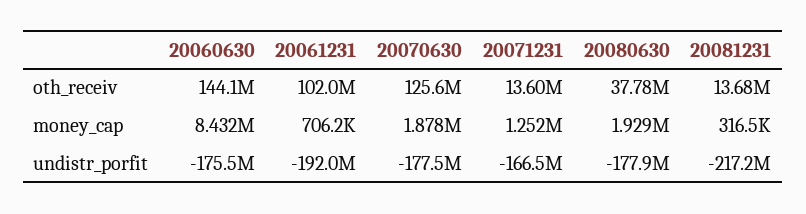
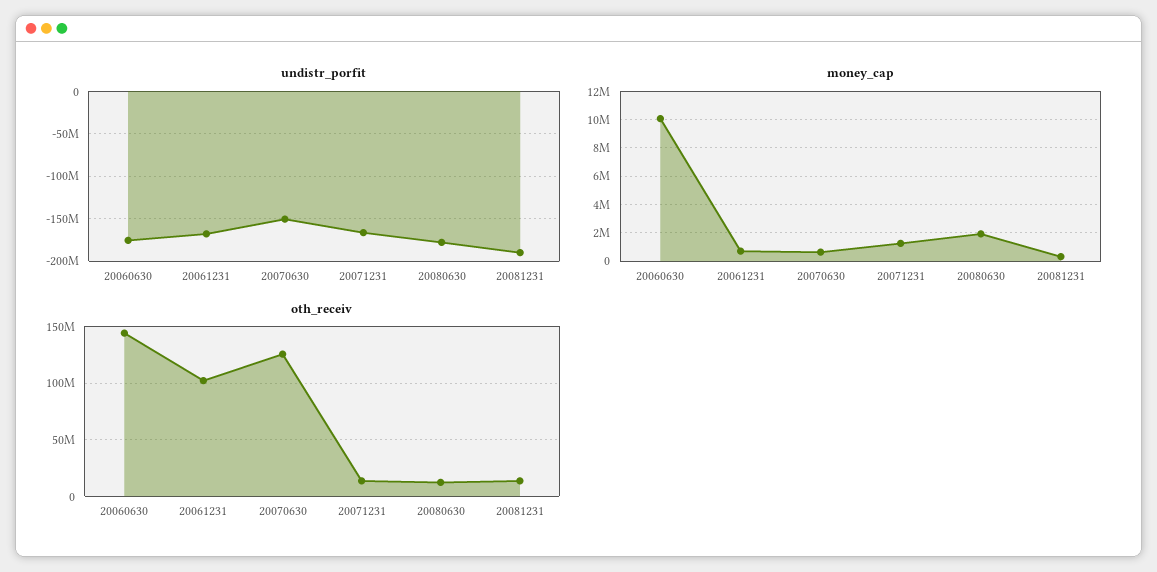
  {
    "oth_receiv": {
      "20060630": 144100000,
      "20061231": 102000000,
      "20070630": 125600000,
      "20071231": 13600000,
-     "20080630": 37780000,
+     "20080630": 10000000,
      "20081231": 13680000
    },
    "money_cap": {
-     "20060630": 8432000,
+     "20060630": 10000000,
      "20061231": 706200,
-     "20070630": 1878000,
+     "20070630": 500000,
      "20071231": 1252000,
      "20080630": 1929000,
      "20081231": 316500
    },
    "undistr_porfit": {
      "20060630": -175500000,
-     "20061231": -192000000,
+     "20061231": -170000000,
-     "20070630": -177500000,
+     "20070630": -150000000,
      "20071231": -166500000,
      "20080630": -177900000,
-     "20081231": -217200000
+     "20081231": -190000000
    }
  }

